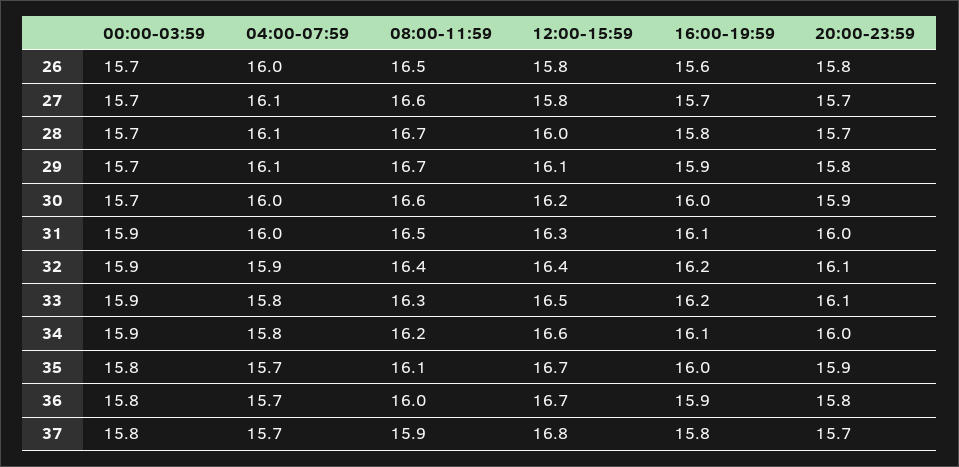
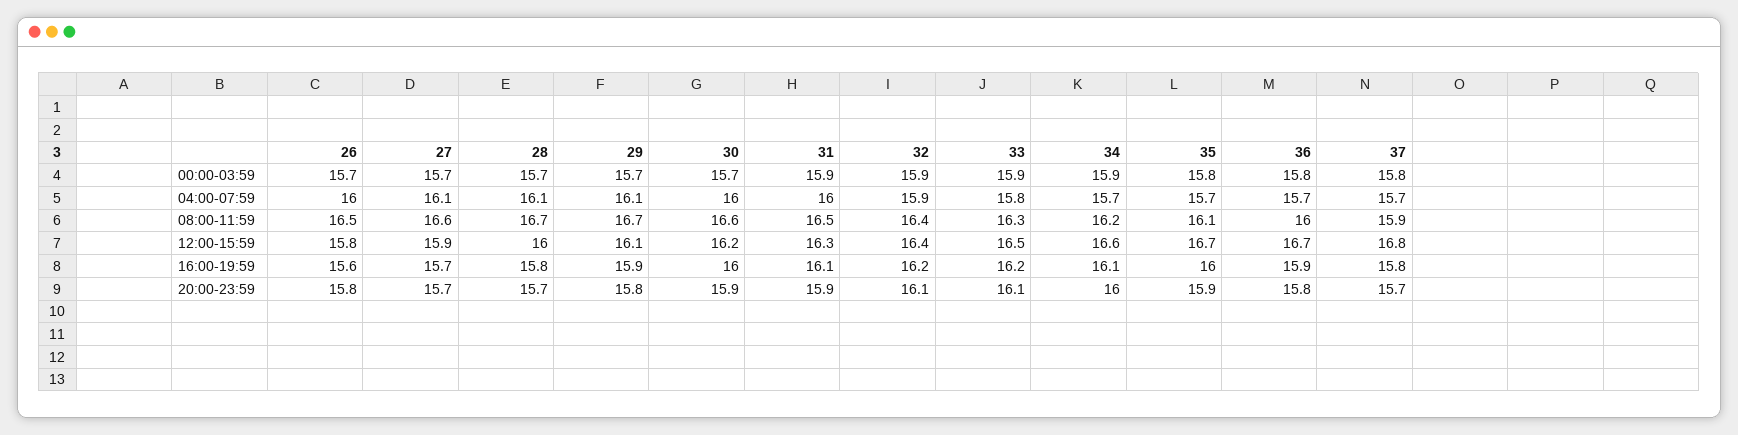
  {
    "00:00-03:59": {
      "26": 15.7,
      "27": 15.7,
      "28": 15.7,
      "29": 15.7,
      "30": 15.7,
      "31": 15.9,
      "32": 15.9,
      "33": 15.9,
      "34": 15.9,
      "35": 15.8,
      "36": 15.8,
      "37": 15.8
    },
    "04:00-07:59": {
      "26": 16,
      "27": 16.1,
      "28": 16.1,
      "29": 16.1,
      "30": 16,
      "31": 16,
      "32": 15.9,
      "33": 15.8,
-     "34": 15.8,
+     "34": 15.7,
      "35": 15.7,
      "36": 15.7,
      "37": 15.7
    },
    "08:00-11:59": {
      "26": 16.5,
      "27": 16.6,
      "28": 16.7,
      "29": 16.7,
      "30": 16.6,
      "31": 16.5,
      "32": 16.4,
      "33": 16.3,
      "34": 16.2,
      "35": 16.1,
      "36": 16,
      "37": 15.9
    },
    "12:00-15:59": {
      "26": 15.8,
-     "27": 15.8,
+     "27": 15.9,
      "28": 16,
      "29": 16.1,
      "30": 16.2,
      "31": 16.3,
      "32": 16.4,
      "33": 16.5,
      "34": 16.6,
      "35": 16.7,
      "36": 16.7,
      "37": 16.8
    },
    "16:00-19:59": {
      "26": 15.6,
      "27": 15.7,
      "28": 15.8,
      "29": 15.9,
      "30": 16,
      "31": 16.1,
      "32": 16.2,
      "33": 16.2,
      "34": 16.1,
      "35": 16,
      "36": 15.9,
      "37": 15.8
    },
    "20:00-23:59": {
      "26": 15.8,
      "27": 15.7,
      "28": 15.7,
      "29": 15.8,
      "30": 15.9,
-     "31": 16,
+     "31": 15.9,
      "32": 16.1,
      "33": 16.1,
      "34": 16,
      "35": 15.9,
      "36": 15.8,
      "37": 15.7
    }
  }

